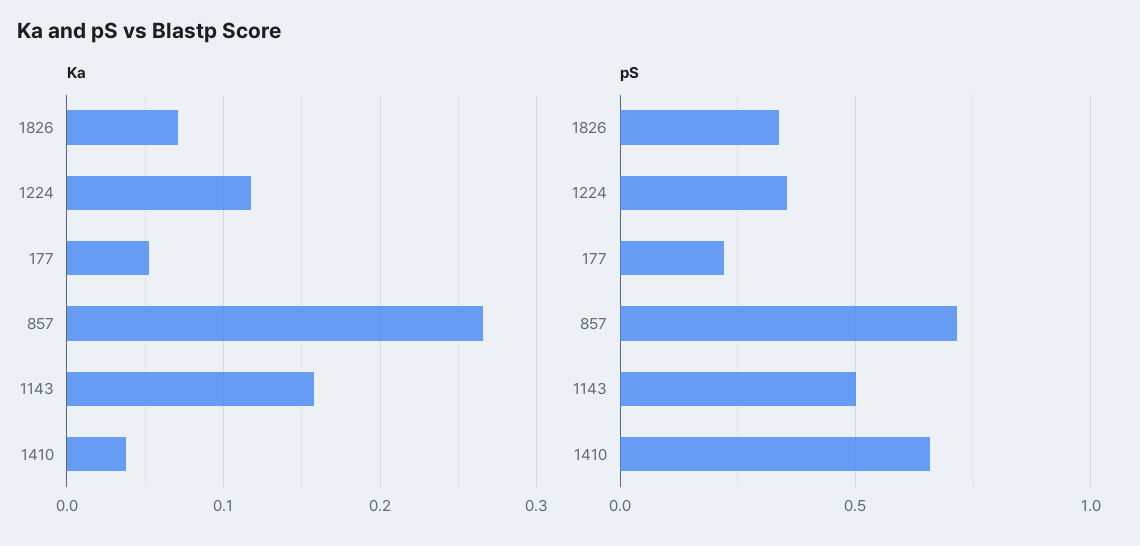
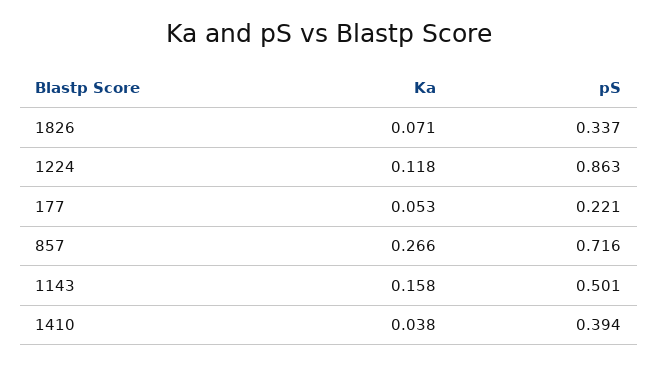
  {
    "Ka": {
      "1826": 0.071,
      "1224": 0.118,
      "177": 0.053,
      "857": 0.266,
      "1143": 0.158,
      "1410": 0.038
    },
    "pS": {
      "1826": 0.337,
-     "1224": 0.35,
+     "1224": 0.863,
      "177": 0.221,
      "857": 0.716,
      "1143": 0.501,
-     "1410": 0.65
+     "1410": 0.394
    }
  }

